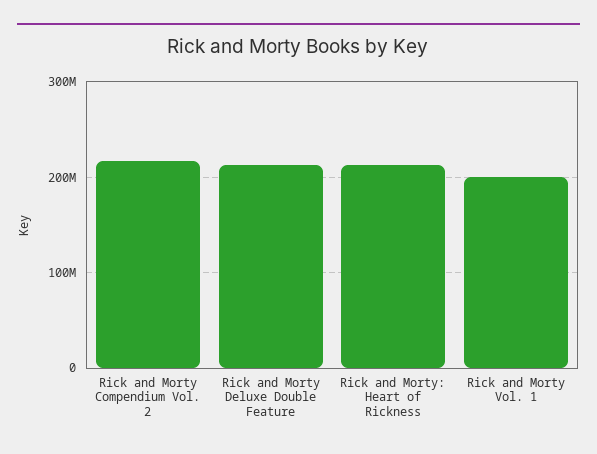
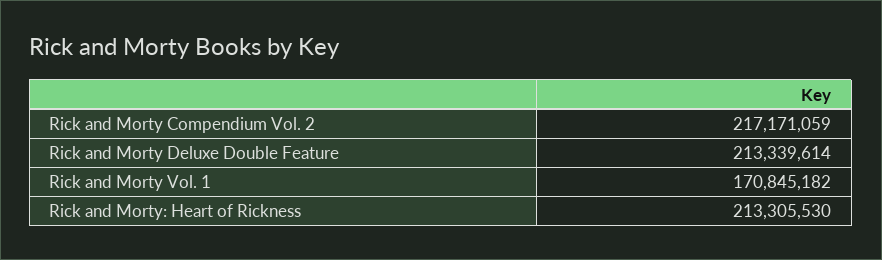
  {
    "Rick and Morty Compendium Vol. 2": 217171059,
    "Rick and Morty Deluxe Double Feature": 213339614,
    "Rick and Morty: Heart of Rickness": 213305530,
-   "Rick and Morty Vol. 1": 200000000
+   "Rick and Morty Vol. 1": 170845182
  }

